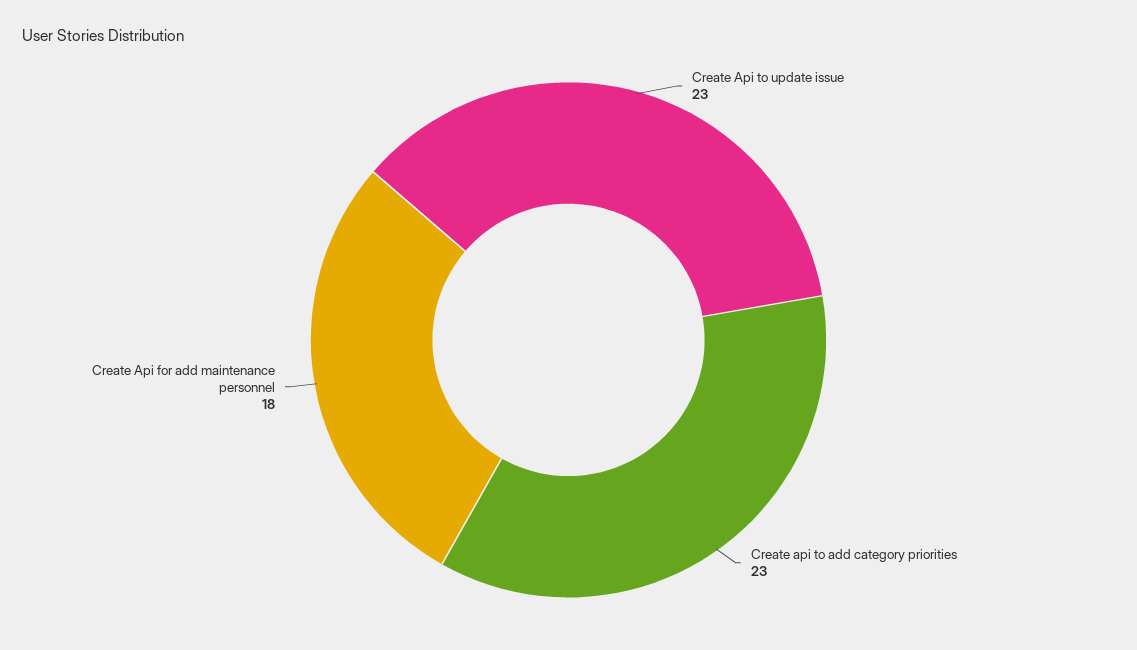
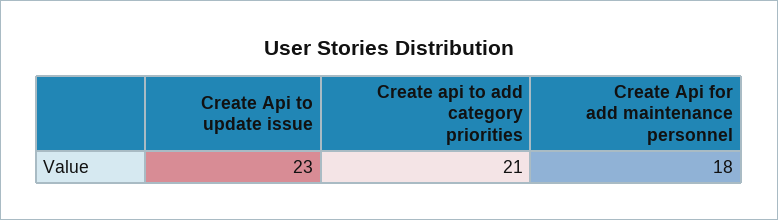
  {
    "Create Api to update issue": 23,
-   "Create api to add category priorities": 23,
+   "Create api to add category priorities": 21,
    "Create Api for add maintenance personnel": 18
  }

